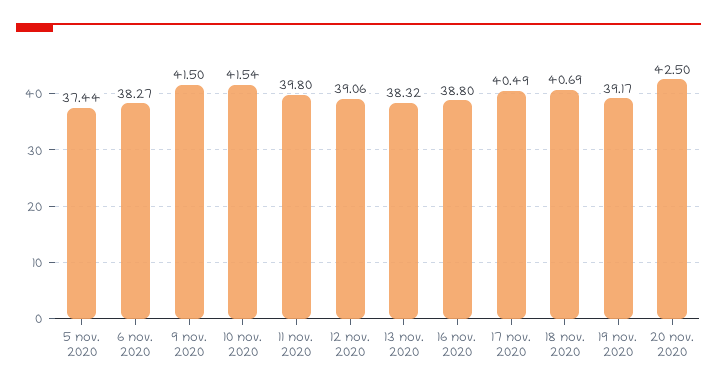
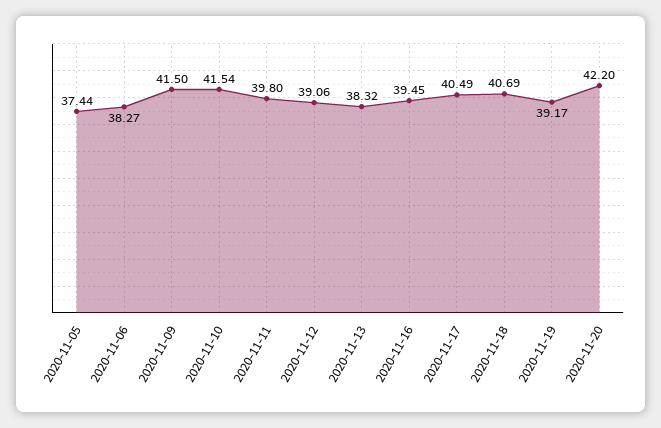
  {
    "5 nov. 2020": 37.44,
    "6 nov. 2020": 38.27,
    "9 nov. 2020": 41.5,
    "10 nov. 2020": 41.54,
    "11 nov. 2020": 39.8,
    "12 nov. 2020": 39.06,
    "13 nov. 2020": 38.32,
-   "16 nov. 2020": 38.8,
+   "16 nov. 2020": 39.45,
    "17 nov. 2020": 40.49,
    "18 nov. 2020": 40.69,
    "19 nov. 2020": 39.17,
-   "20 nov. 2020": 42.5
+   "20 nov. 2020": 42.2
  }

